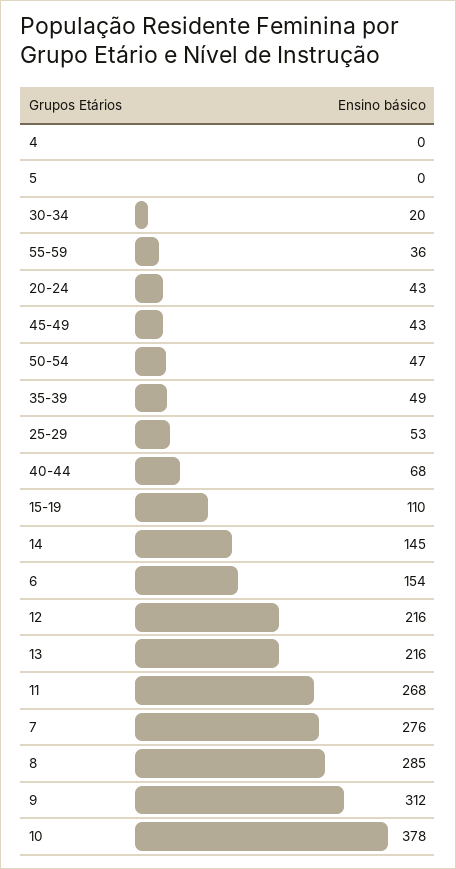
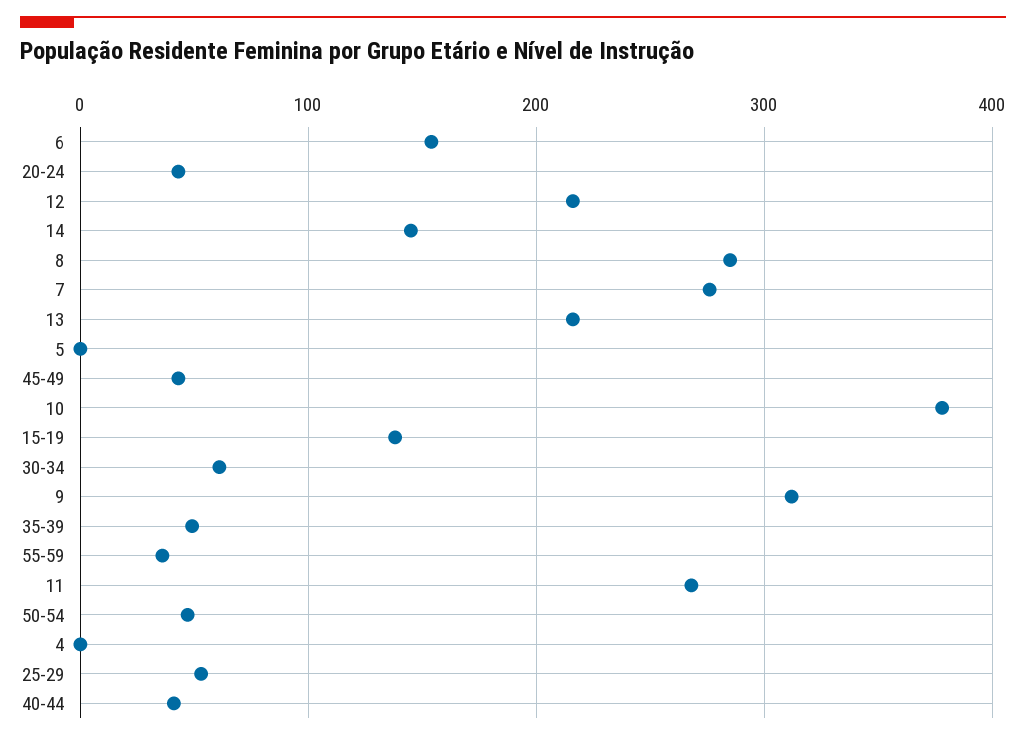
  {
    "4": 0,
    "5": 0,
-   "30-34": 20,
+   "30-34": 60,
    "55-59": 36,
    "20-24": 43,
    "45-49": 43,
    "50-54": 47,
    "35-39": 49,
    "25-29": 53,
-   "40-44": 68,
+   "40-44": 40,
-   "15-19": 110,
+   "15-19": 140,
    "14": 145,
    "6": 154,
    "12": 216,
    "13": 216,
    "11": 268,
    "7": 276,
    "8": 285,
    "9": 312,
    "10": 378
  }

